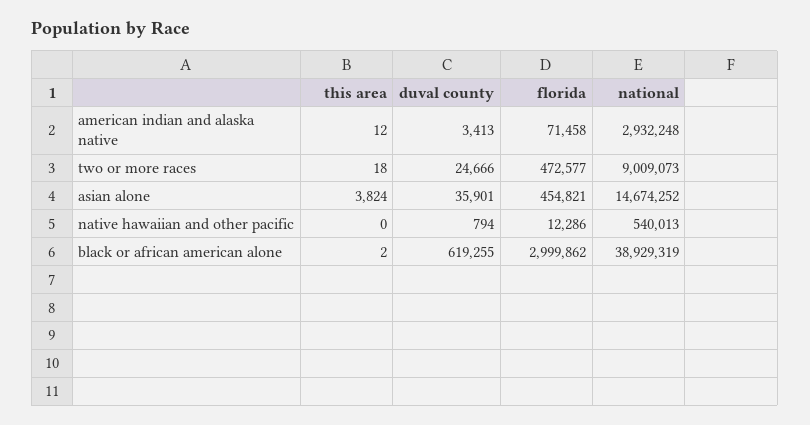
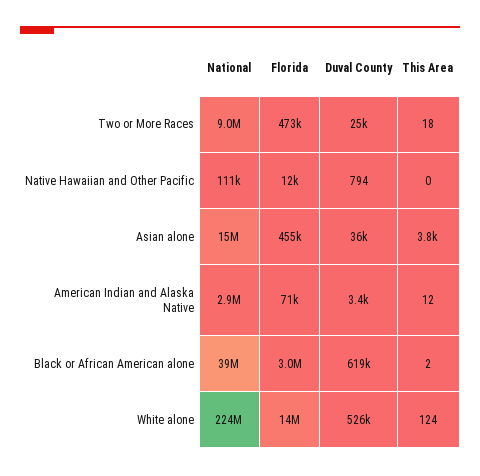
  {
    "this area": {
      "american indian and alaska native": 12,
      "two or more races": 18,
      "asian alone": 3824,
      "native hawaiian and other pacific": 0,
-     "black or african american alone": 2
+     "black or african american alone": 2,
+     "White alone": 124
    },
    "duval county": {
      "american indian and alaska native": 3413,
      "two or more races": 24666,
      "asian alone": 35901,
      "native hawaiian and other pacific": 794,
-     "black or african american alone": 619255
+     "black or african american alone": 619255,
+     "White alone": 526000
    },
    "florida": {
      "american indian and alaska native": 71458,
      "two or more races": 472577,
      "asian alone": 454821,
      "native hawaiian and other pacific": 12286,
-     "black or african american alone": 2999862
+     "black or african american alone": 2999862,
+     "White alone": 14000000
    },
    "national": {
      "american indian and alaska native": 2932248,
      "two or more races": 9009073,
      "asian alone": 14674252,
-     "native hawaiian and other pacific": 540013,
+     "native hawaiian and other pacific": 111000,
-     "black or african american alone": 38929319
+     "black or african american alone": 38929319,
+     "White alone": 224000000
    }
  }

